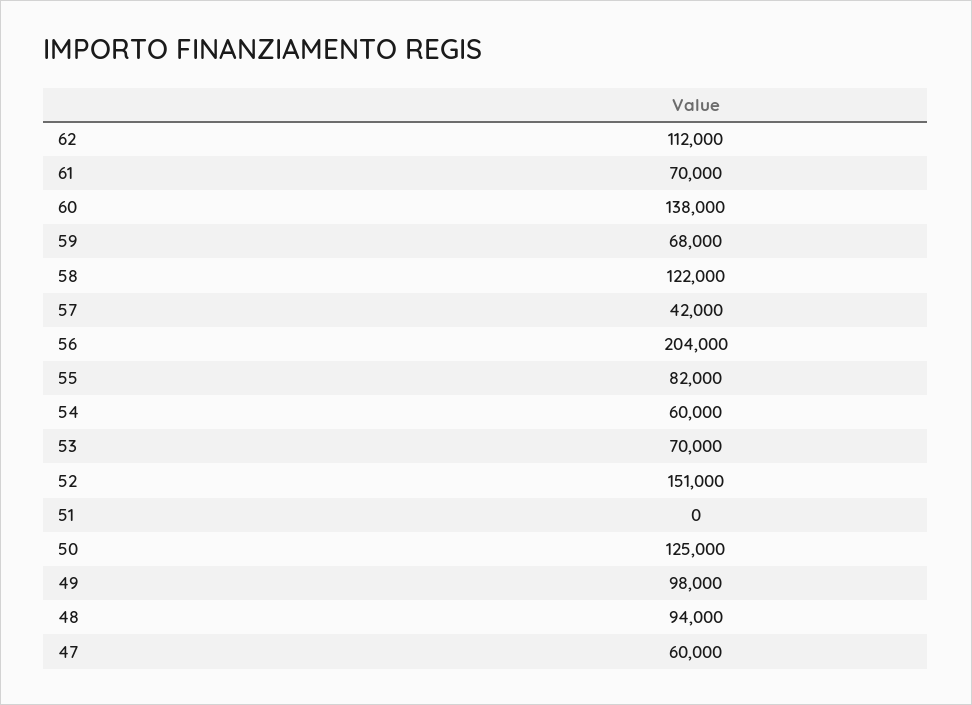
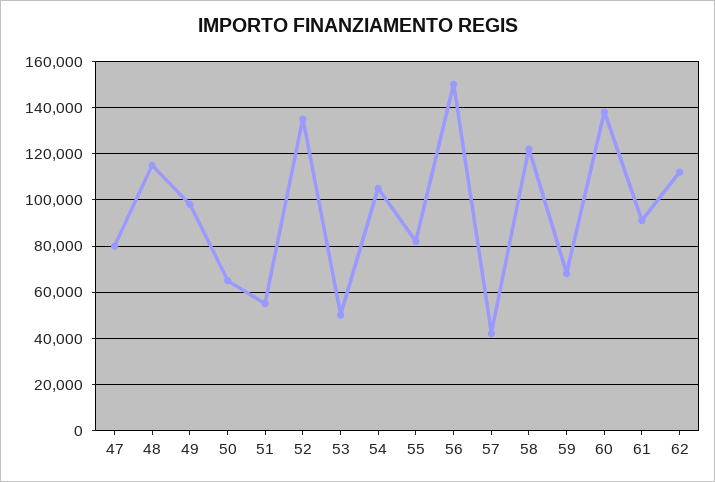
  {
    "62": 112000,
-   "61": 70000,
+   "61": 90000,
    "60": 138000,
    "59": 68000,
    "58": 122000,
    "57": 42000,
-   "56": 204000,
+   "56": 150000,
    "55": 82000,
-   "54": 60000,
+   "54": 105000,
-   "53": 70000,
+   "53": 50000,
-   "52": 151000,
+   "52": 135000,
-   "51": 0,
+   "51": 55000,
-   "50": 125000,
+   "50": 65000,
    "49": 98000,
-   "48": 94000,
+   "48": 115000,
-   "47": 60000
+   "47": 80000
  }

